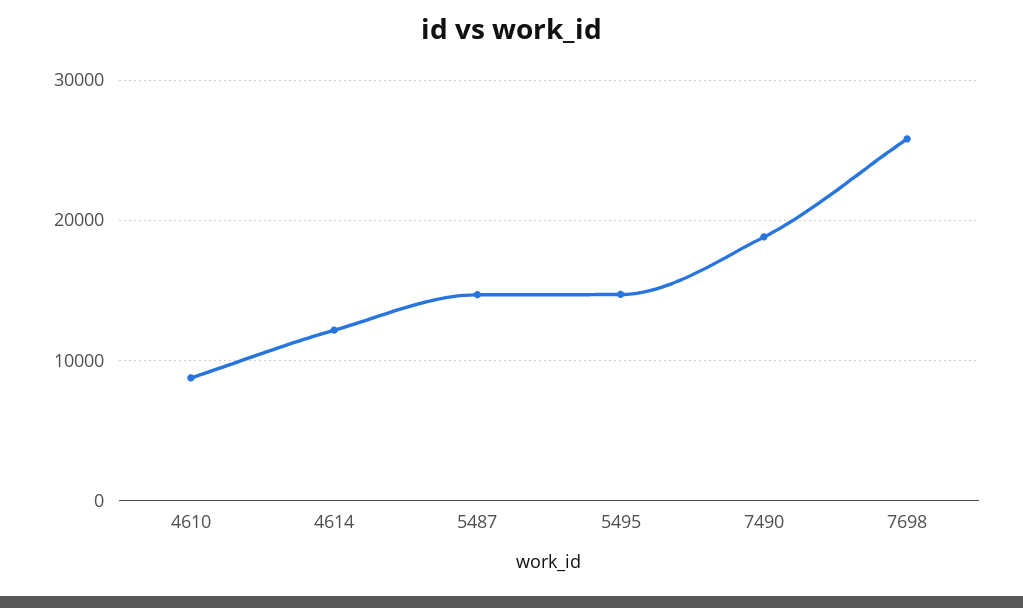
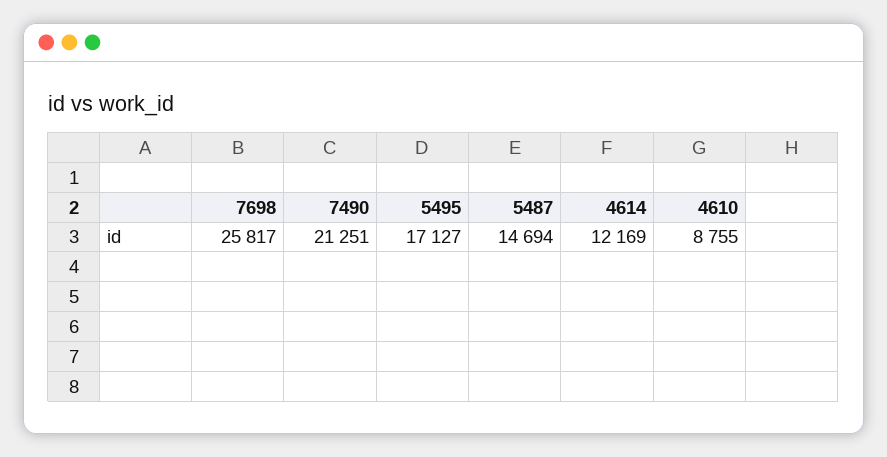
  {
    "4610": 8755,
    "4614": 12169,
    "5487": 14694,
-   "5495": 15000,
+   "5495": 17127,
-   "7490": 19000,
+   "7490": 21251,
    "7698": 25817
  }

